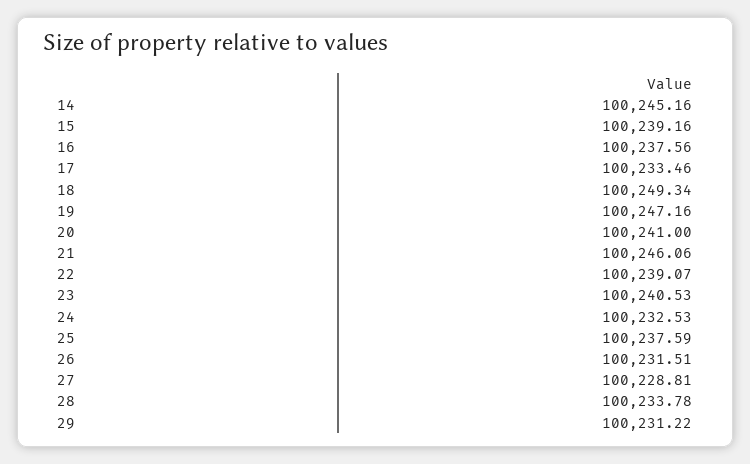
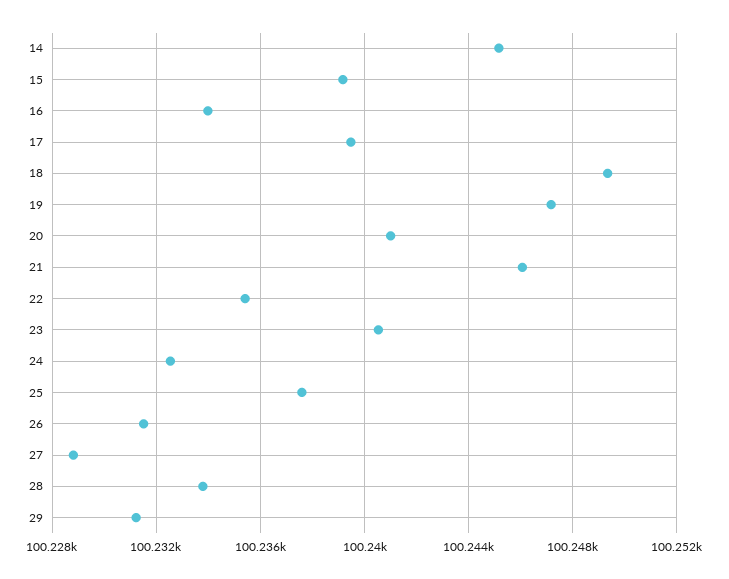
  {
    "14": 100245.16,
    "15": 100239.16,
-   "16": 100237.56,
+   "16": 100234,
-   "17": 100233.46,
+   "17": 100239.5,
    "18": 100249.34,
    "19": 100247.16,
    "20": 100241,
    "21": 100246.06,
-   "22": 100239.07,
+   "22": 100235.5,
    "23": 100240.53,
    "24": 100232.53,
    "25": 100237.59,
    "26": 100231.51,
    "27": 100228.81,
    "28": 100233.78,
    "29": 100231.22
  }

